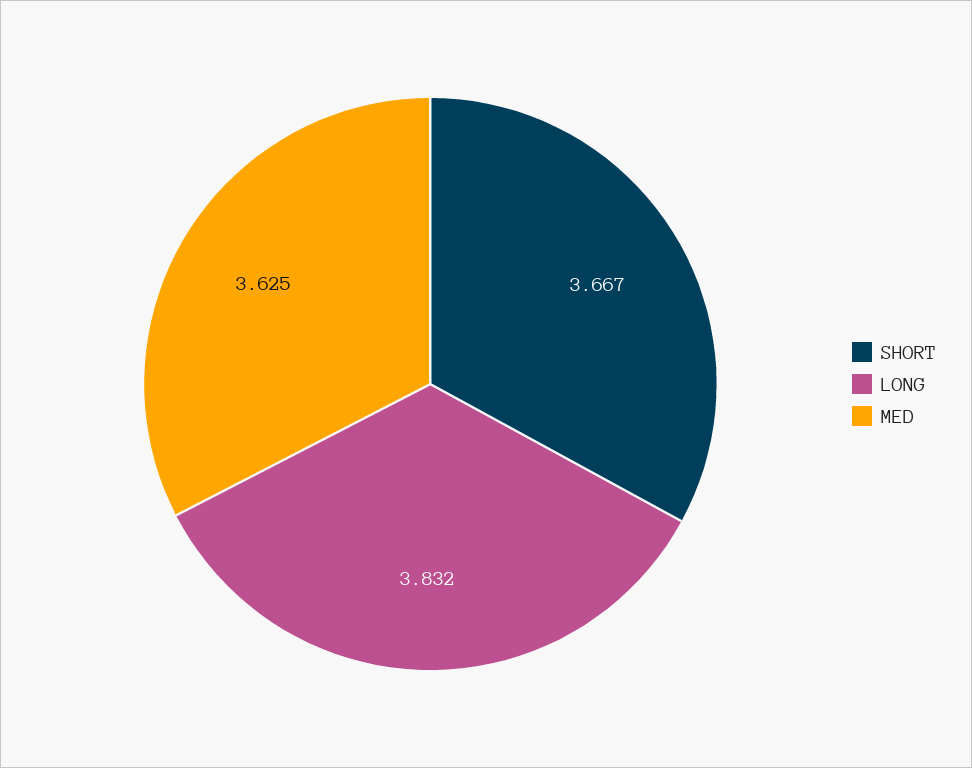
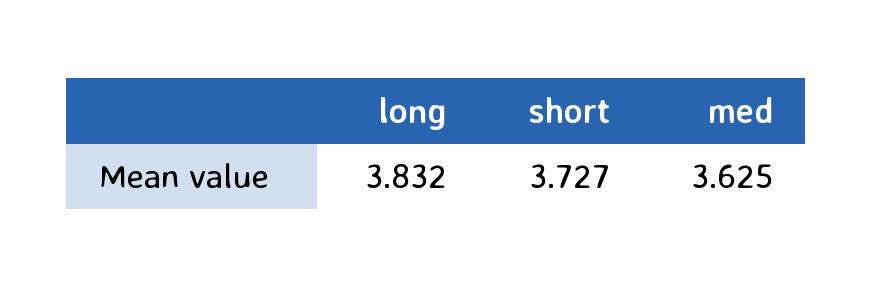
  {
-   "SHORT": 3.667,
+   "SHORT": 3.727,
    "LONG": 3.832,
    "MED": 3.625
  }

